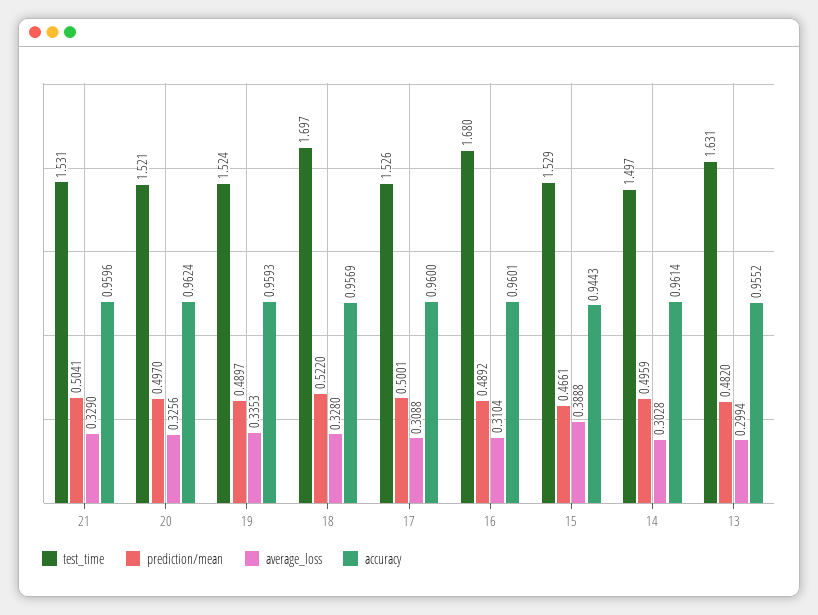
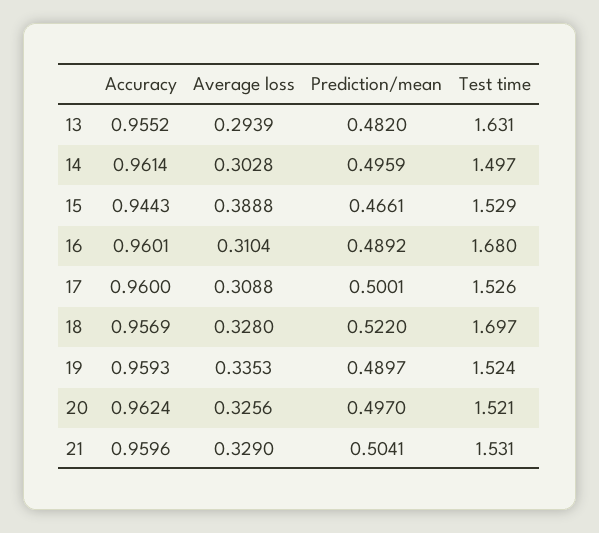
  {
    "test_time": {
      "21": 1.531,
      "20": 1.521,
      "19": 1.524,
      "18": 1.697,
      "17": 1.526,
      "16": 1.68,
      "15": 1.529,
      "14": 1.497,
      "13": 1.631
    },
    "prediction/mean": {
      "21": 0.5041,
      "20": 0.497,
      "19": 0.4897,
      "18": 0.522,
      "17": 0.5001,
      "16": 0.4892,
      "15": 0.4661,
      "14": 0.4959,
      "13": 0.482
    },
    "average_loss": {
      "21": 0.329,
      "20": 0.3256,
      "19": 0.3353,
      "18": 0.328,
      "17": 0.3088,
      "16": 0.3104,
      "15": 0.3888,
      "14": 0.3028,
-     "13": 0.2994
+     "13": 0.2939
    },
    "accuracy": {
      "21": 0.9596,
      "20": 0.9624,
      "19": 0.9593,
      "18": 0.9569,
      "17": 0.96,
      "16": 0.9601,
      "15": 0.9443,
      "14": 0.9614,
      "13": 0.9552
    }
  }

